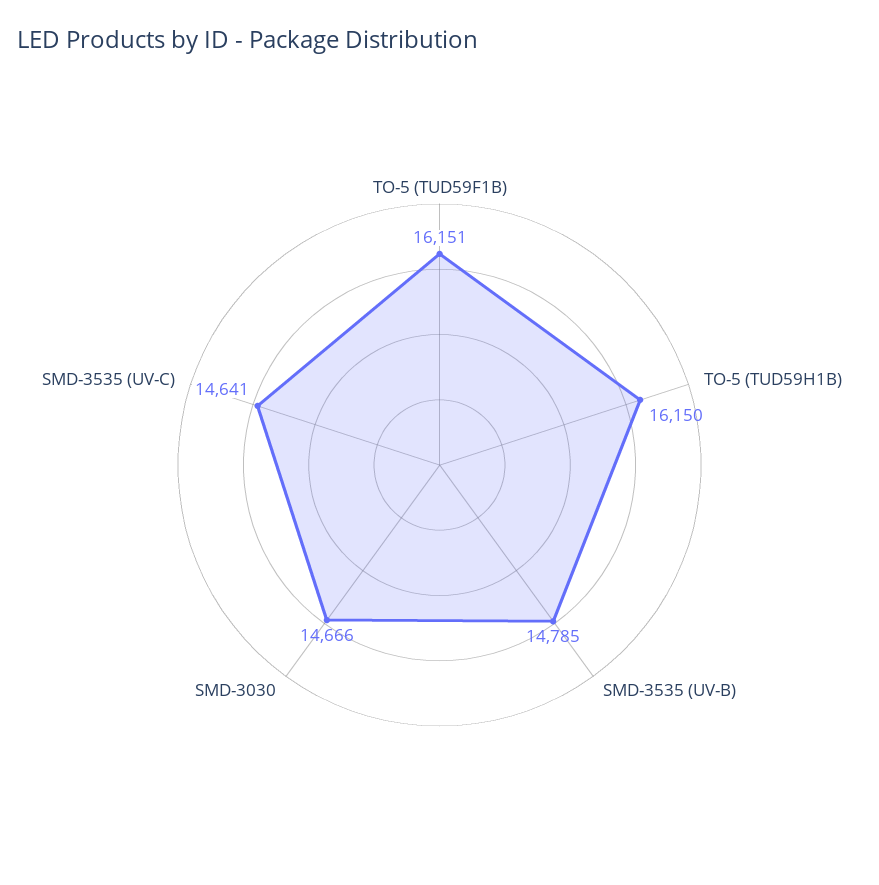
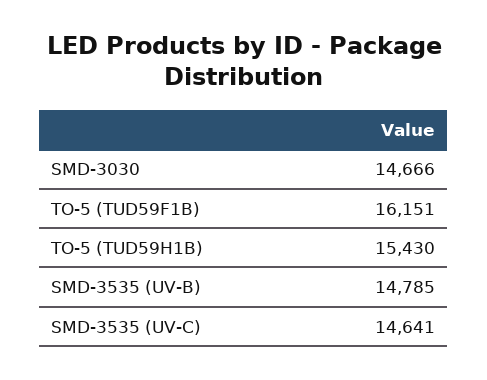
  {
    "TO-5 (TUD59F1B)": 16151,
-   "TO-5 (TUD59H1B)": 16150,
+   "TO-5 (TUD59H1B)": 15430,
    "SMD-3535 (UV-B)": 14785,
    "SMD-3030": 14666,
    "SMD-3535 (UV-C)": 14641
  }

